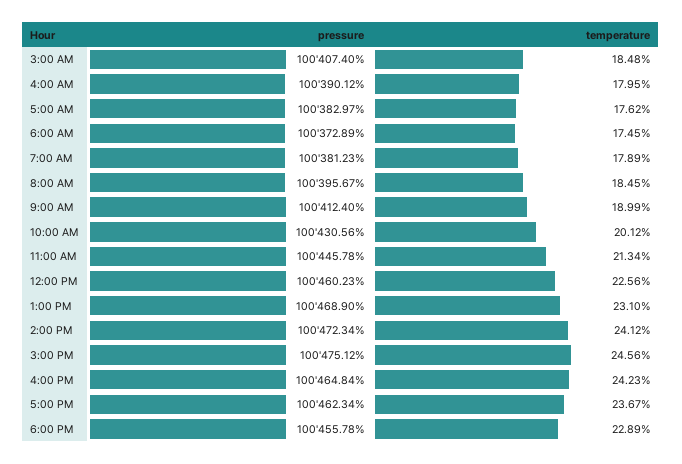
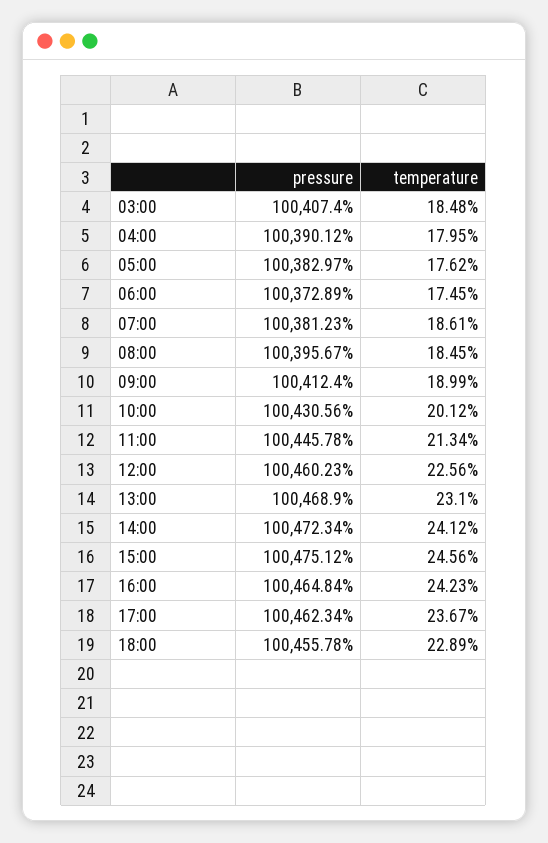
  {
    "pressure": {
      "3:00 AM": 100407.4,
      "4:00 AM": 100390.12,
      "5:00 AM": 100382.97,
      "6:00 AM": 100372.89,
      "7:00 AM": 100381.23,
      "8:00 AM": 100395.67,
      "9:00 AM": 100412.4,
      "10:00 AM": 100430.56,
      "11:00 AM": 100445.78,
      "12:00 PM": 100460.23,
      "1:00 PM": 100468.9,
      "2:00 PM": 100472.34,
      "3:00 PM": 100475.12,
      "4:00 PM": 100464.84,
      "5:00 PM": 100462.34,
      "6:00 PM": 100455.78
    },
    "temperature": {
      "3:00 AM": 18.48,
      "4:00 AM": 17.95,
      "5:00 AM": 17.62,
      "6:00 AM": 17.45,
-     "7:00 AM": 17.89,
+     "7:00 AM": 18.61,
      "8:00 AM": 18.45,
      "9:00 AM": 18.99,
      "10:00 AM": 20.12,
      "11:00 AM": 21.34,
      "12:00 PM": 22.56,
      "1:00 PM": 23.1,
      "2:00 PM": 24.12,
      "3:00 PM": 24.56,
      "4:00 PM": 24.23,
      "5:00 PM": 23.67,
      "6:00 PM": 22.89
    }
  }

